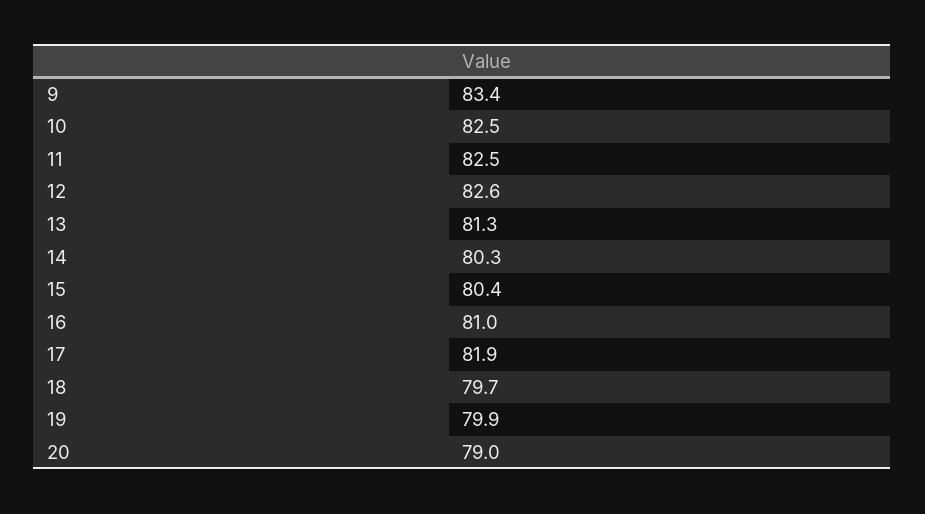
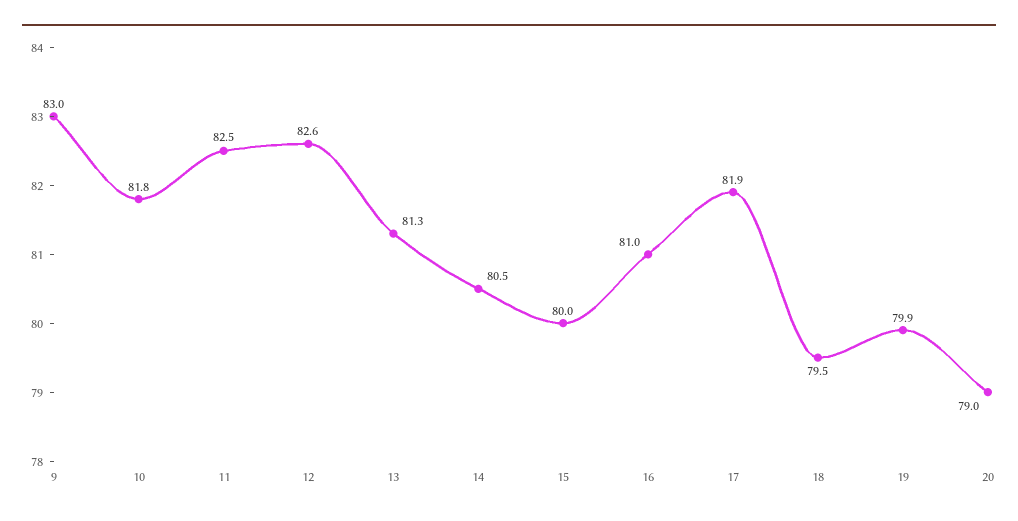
  {
-   "9": 83.4,
+   "9": 83,
-   "10": 82.5,
+   "10": 81.8,
    "11": 82.5,
    "12": 82.6,
    "13": 81.3,
-   "14": 80.3,
+   "14": 80.5,
-   "15": 80.4,
+   "15": 80,
    "16": 81,
    "17": 81.9,
-   "18": 79.7,
+   "18": 79.5,
    "19": 79.9,
    "20": 79
  }

